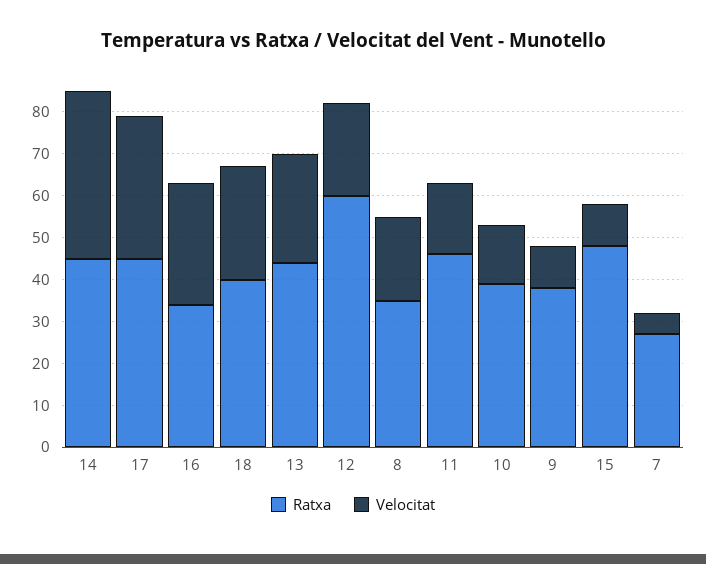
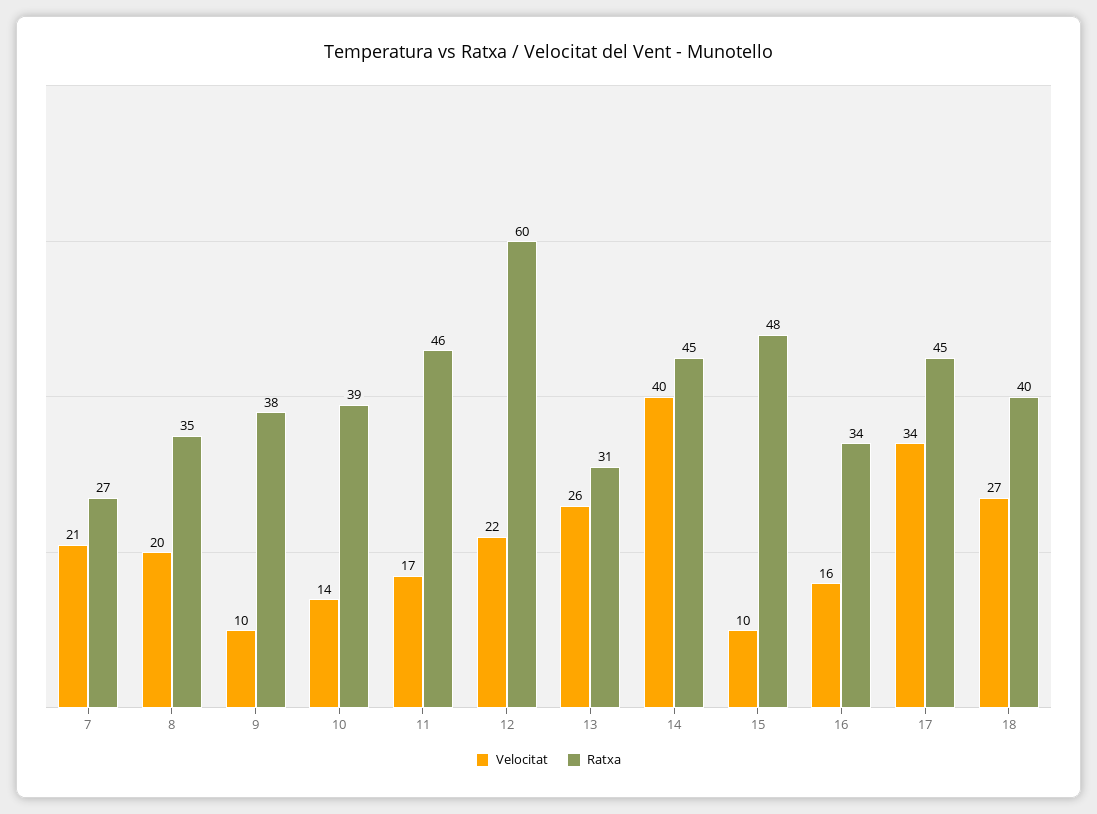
  {
    "Ratxa": {
      "14": 45,
      "17": 45,
      "16": 34,
      "18": 40,
-     "13": 45,
+     "13": 31,
      "12": 60,
      "8": 35,
      "11": 46,
      "10": 39,
      "9": 38,
      "15": 48,
      "7": 27
    },
    "Velocitat": {
      "14": 40,
      "17": 34,
-     "16": 30,
+     "16": 16,
      "18": 27,
      "13": 26,
      "12": 22,
      "8": 20,
      "11": 17,
      "10": 14,
      "9": 10,
      "15": 10,
-     "7": 5
+     "7": 21
    }
  }

